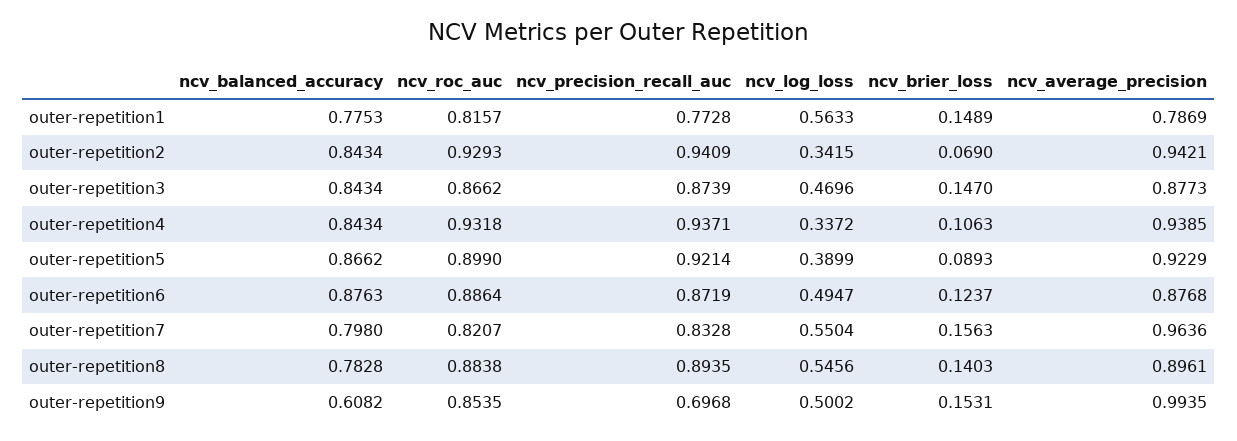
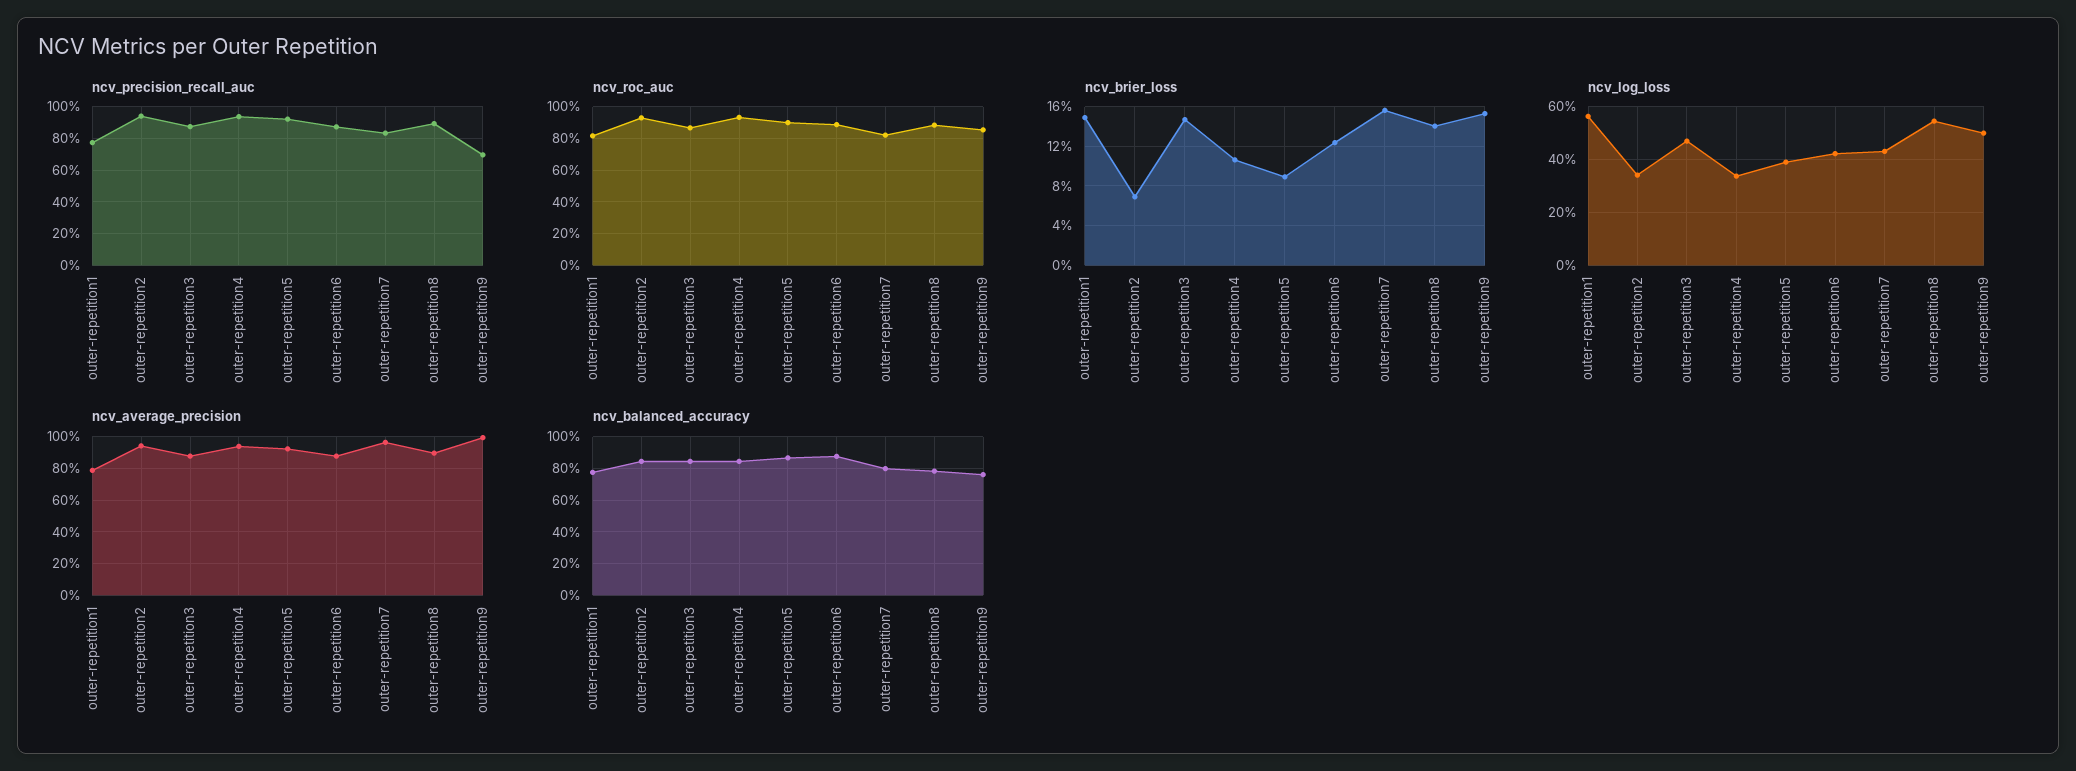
  {
    "ncv_balanced_accuracy": {
      "outer-repetition1": 0.7753,
      "outer-repetition2": 0.8434,
      "outer-repetition3": 0.8434,
      "outer-repetition4": 0.8434,
      "outer-repetition5": 0.8662,
      "outer-repetition6": 0.8763,
      "outer-repetition7": 0.798,
      "outer-repetition8": 0.7828,
-     "outer-repetition9": 0.6082
+     "outer-repetition9": 0.75
    },
    "ncv_roc_auc": {
      "outer-repetition1": 0.8157,
      "outer-repetition2": 0.9293,
      "outer-repetition3": 0.8662,
      "outer-repetition4": 0.9318,
      "outer-repetition5": 0.899,
      "outer-repetition6": 0.8864,
      "outer-repetition7": 0.8207,
      "outer-repetition8": 0.8838,
      "outer-repetition9": 0.8535
    },
    "ncv_precision_recall_auc": {
      "outer-repetition1": 0.7728,
      "outer-repetition2": 0.9409,
      "outer-repetition3": 0.8739,
      "outer-repetition4": 0.9371,
      "outer-repetition5": 0.9214,
      "outer-repetition6": 0.8719,
      "outer-repetition7": 0.8328,
      "outer-repetition8": 0.8935,
      "outer-repetition9": 0.6968
    },
    "ncv_log_loss": {
      "outer-repetition1": 0.5633,
      "outer-repetition2": 0.3415,
      "outer-repetition3": 0.4696,
      "outer-repetition4": 0.3372,
      "outer-repetition5": 0.3899,
-     "outer-repetition6": 0.4947,
+     "outer-repetition6": 0.425,
-     "outer-repetition7": 0.5504,
+     "outer-repetition7": 0.425,
      "outer-repetition8": 0.5456,
      "outer-repetition9": 0.5002
    },
    "ncv_brier_loss": {
      "outer-repetition1": 0.1489,
      "outer-repetition2": 0.069,
      "outer-repetition3": 0.147,
      "outer-repetition4": 0.1063,
      "outer-repetition5": 0.0893,
      "outer-repetition6": 0.1237,
      "outer-repetition7": 0.1563,
      "outer-repetition8": 0.1403,
      "outer-repetition9": 0.1531
    },
    "ncv_average_precision": {
      "outer-repetition1": 0.7869,
      "outer-repetition2": 0.9421,
      "outer-repetition3": 0.8773,
      "outer-repetition4": 0.9385,
      "outer-repetition5": 0.9229,
      "outer-repetition6": 0.8768,
      "outer-repetition7": 0.9636,
      "outer-repetition8": 0.8961,
      "outer-repetition9": 0.9935
    }
  }

